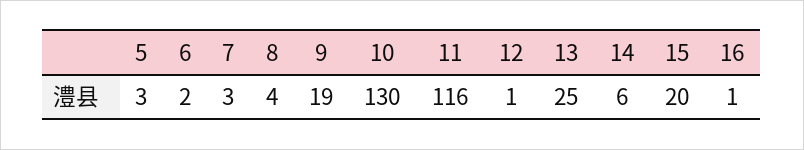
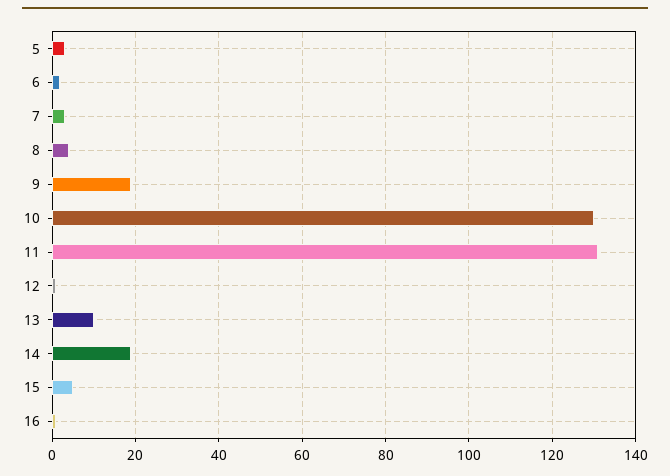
  {
    "5": 3,
    "6": 2,
    "7": 3,
    "8": 4,
    "9": 19,
    "10": 130,
-   "11": 116,
+   "11": 130,
    "12": 1,
-   "13": 25,
+   "13": 10,
-   "14": 6,
+   "14": 20,
-   "15": 20,
+   "15": 5,
    "16": 1
  }

